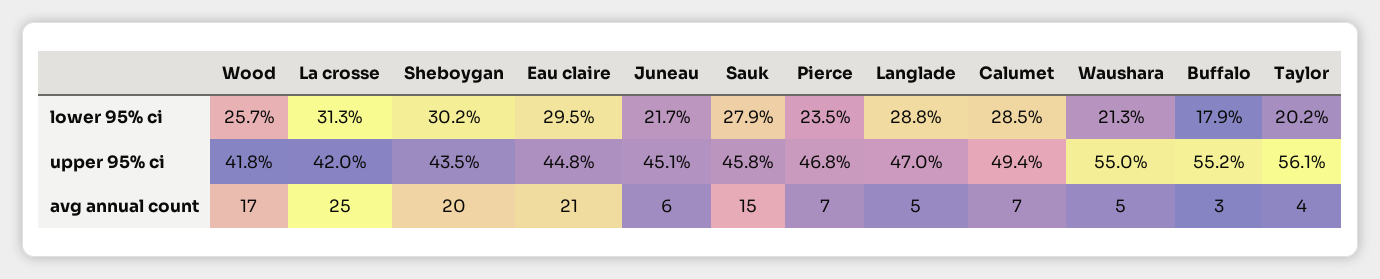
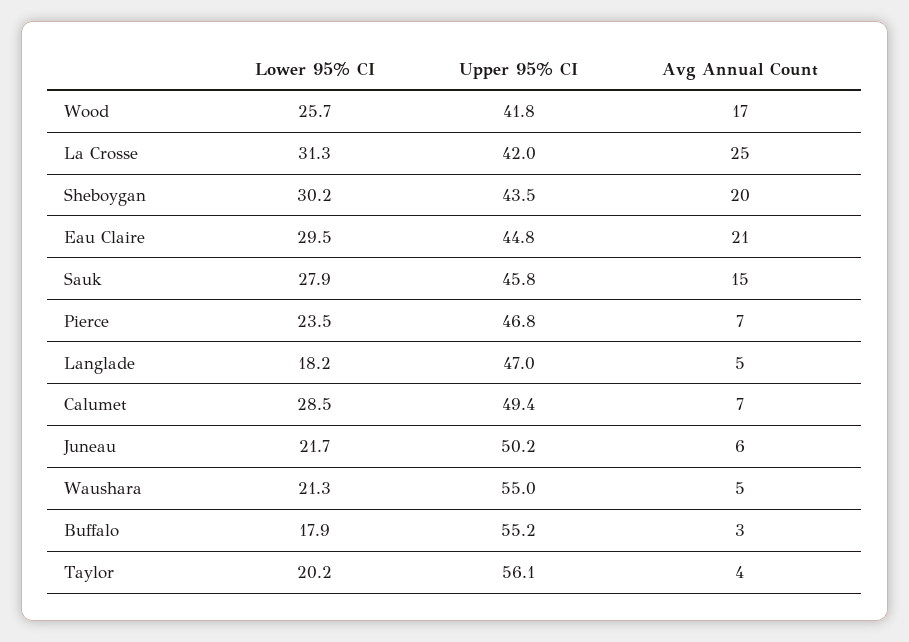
  {
    "Wood": {
      "lower 95% ci": 25.7,
      "upper 95% ci": 41.8,
      "avg annual count": 17
    },
    "La crosse": {
      "lower 95% ci": 31.3,
      "upper 95% ci": 42,
      "avg annual count": 25
    },
    "Sheboygan": {
      "lower 95% ci": 30.2,
      "upper 95% ci": 43.5,
      "avg annual count": 20
    },
    "Eau claire": {
      "lower 95% ci": 29.5,
      "upper 95% ci": 44.8,
      "avg annual count": 21
    },
    "Juneau": {
      "lower 95% ci": 21.7,
-     "upper 95% ci": 45.1,
+     "upper 95% ci": 50.2,
      "avg annual count": 6
    },
    "Sauk": {
      "lower 95% ci": 27.9,
      "upper 95% ci": 45.8,
      "avg annual count": 15
    },
    "Pierce": {
      "lower 95% ci": 23.5,
      "upper 95% ci": 46.8,
      "avg annual count": 7
    },
    "Langlade": {
-     "lower 95% ci": 28.8,
+     "lower 95% ci": 18.2,
      "upper 95% ci": 47,
      "avg annual count": 5
    },
    "Calumet": {
      "lower 95% ci": 28.5,
      "upper 95% ci": 49.4,
      "avg annual count": 7
    },
    "Waushara": {
      "lower 95% ci": 21.3,
      "upper 95% ci": 55,
      "avg annual count": 5
    },
    "Buffalo": {
      "lower 95% ci": 17.9,
      "upper 95% ci": 55.2,
      "avg annual count": 3
    },
    "Taylor": {
      "lower 95% ci": 20.2,
      "upper 95% ci": 56.1,
      "avg annual count": 4
    }
  }

